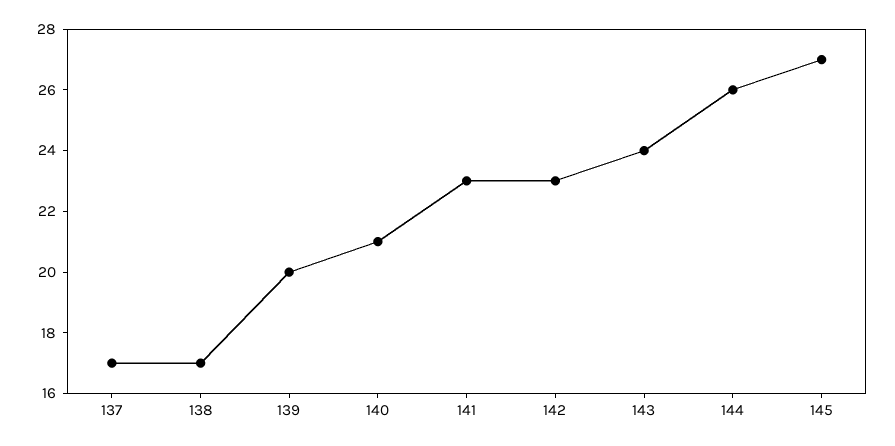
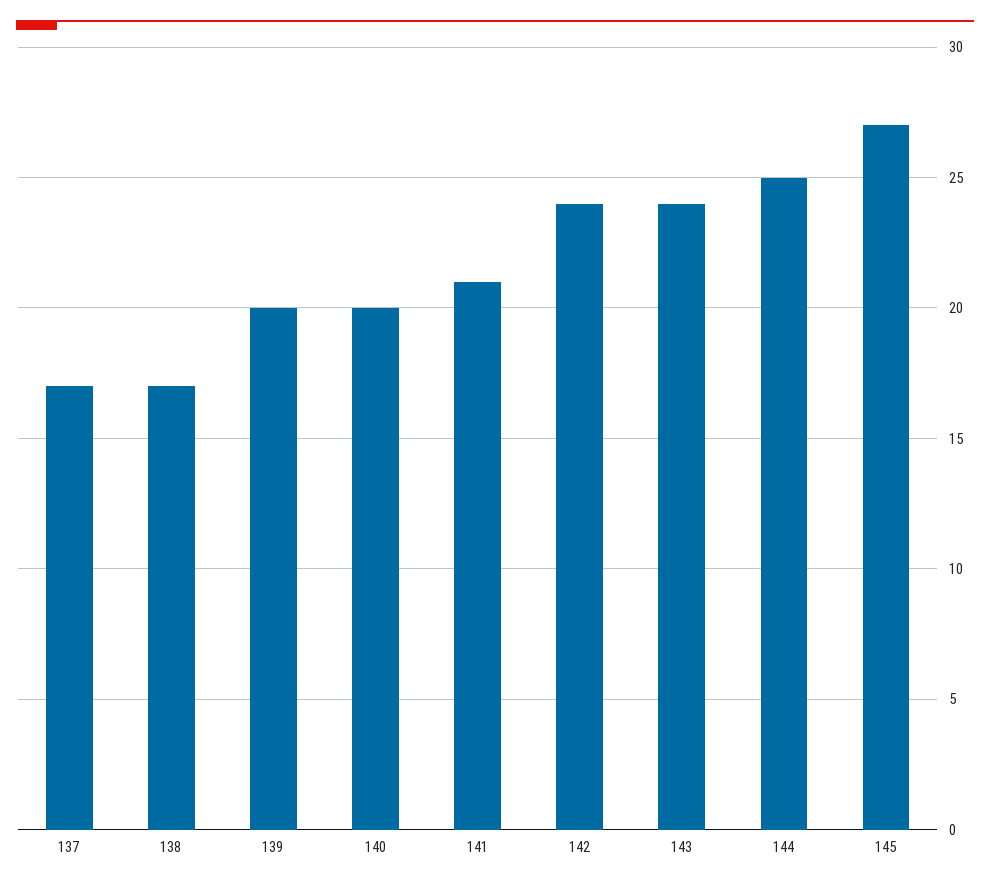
  {
    "137": 17,
    "138": 17,
    "139": 20,
-   "140": 21,
+   "140": 20,
-   "141": 23,
+   "141": 21,
-   "142": 23,
+   "142": 24,
    "143": 24,
-   "144": 26,
+   "144": 25,
    "145": 27
  }

